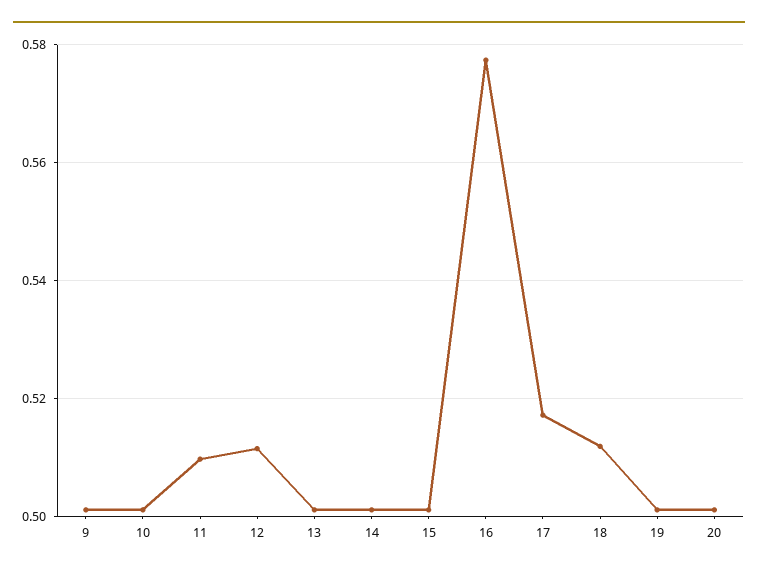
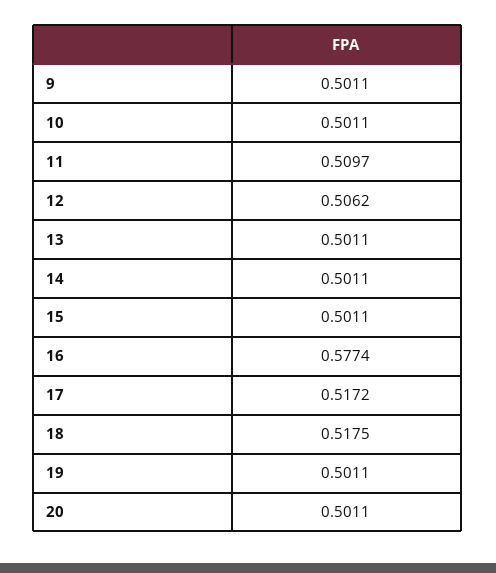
  {
    "9": 0.5011,
    "10": 0.5011,
    "11": 0.5097,
-   "12": 0.512,
+   "12": 0.5062,
    "13": 0.5011,
    "14": 0.5011,
    "15": 0.5011,
    "16": 0.5774,
    "17": 0.5172,
-   "18": 0.512,
+   "18": 0.5175,
    "19": 0.5011,
    "20": 0.5011
  }

